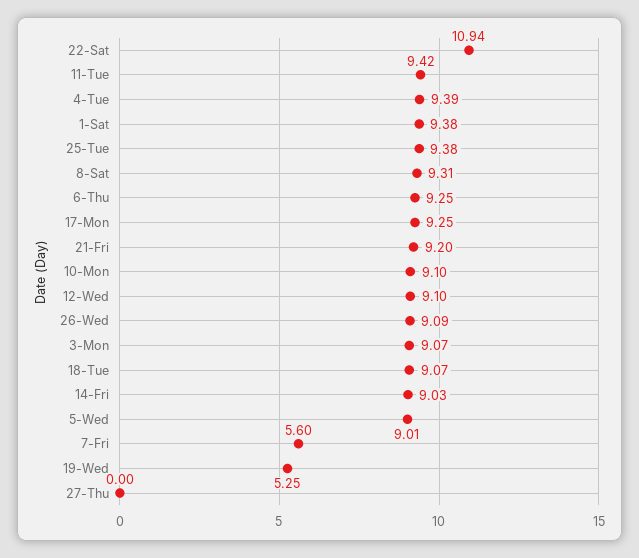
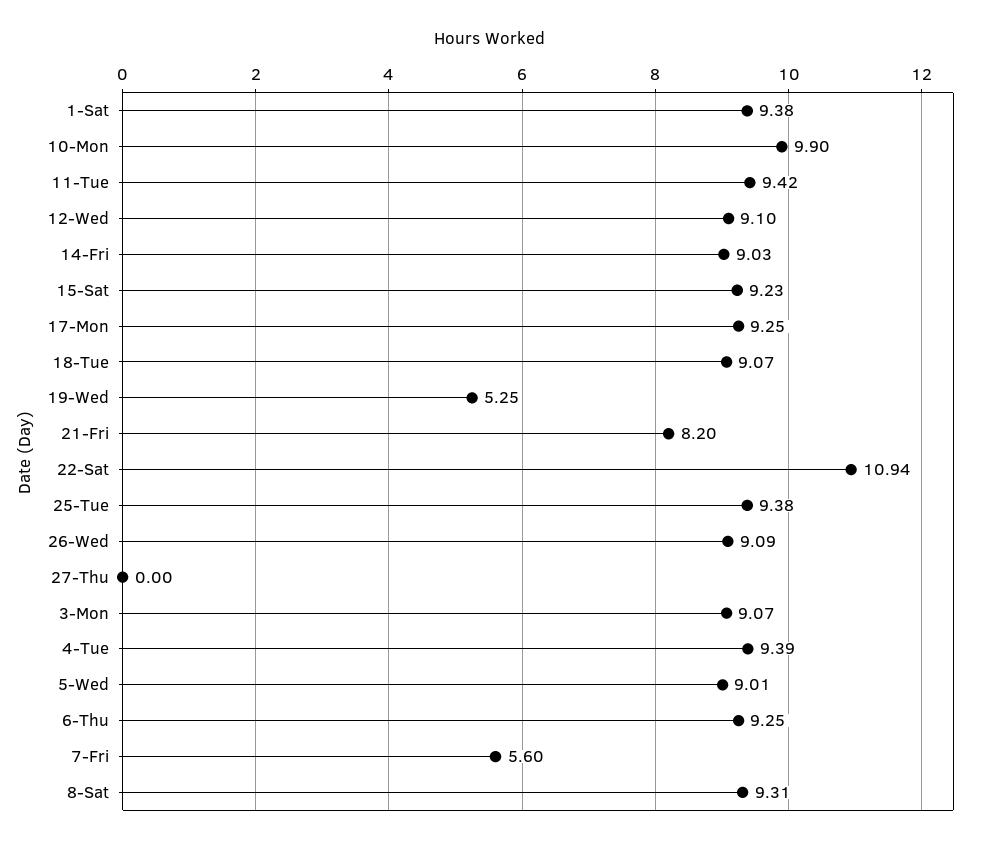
  {
    "22-Sat": 10.94,
    "11-Tue": 9.42,
    "4-Tue": 9.39,
    "1-Sat": 9.38,
    "25-Tue": 9.38,
    "8-Sat": 9.31,
    "6-Thu": 9.25,
    "17-Mon": 9.25,
-   "21-Fri": 9.2,
+   "21-Fri": 8.2,
-   "10-Mon": 9.1,
+   "10-Mon": 9.9,
    "12-Wed": 9.1,
    "26-Wed": 9.09,
    "3-Mon": 9.07,
    "18-Tue": 9.07,
    "14-Fri": 9.03,
    "5-Wed": 9.01,
    "7-Fri": 5.6,
    "19-Wed": 5.25,
-   "27-Thu": 0
+   "27-Thu": 0,
+   "15-Sat": 9.23
  }

